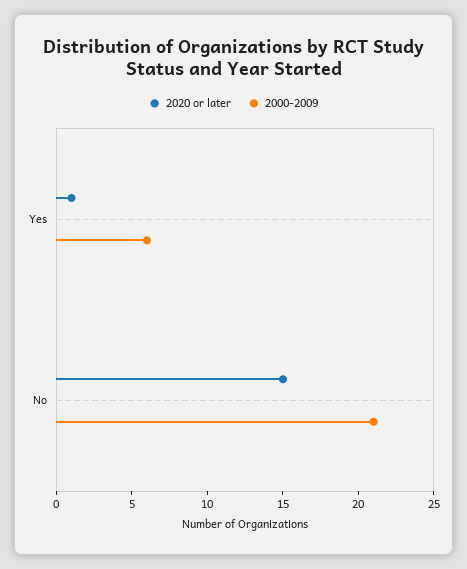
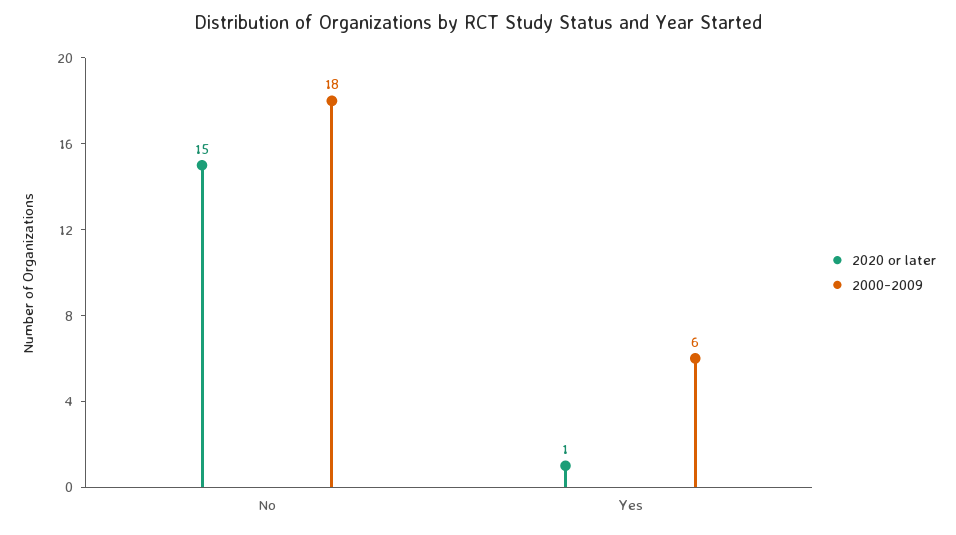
  {
    "2020 or later": {
      "Yes": 1,
      "No": 15
    },
    "2000-2009": {
      "Yes": 6,
-     "No": 21
+     "No": 18
    }
  }

